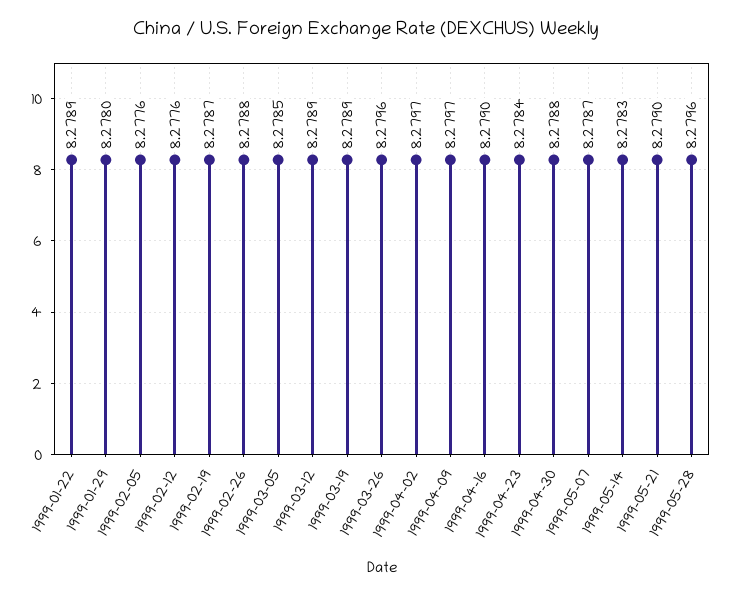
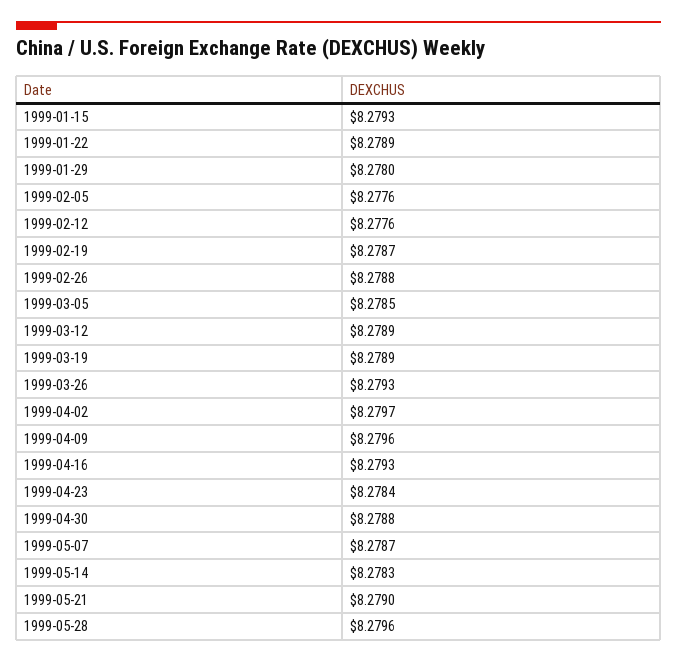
  {
    "1999-01-22": 8.2789,
    "1999-01-29": 8.278,
    "1999-02-05": 8.2776,
    "1999-02-12": 8.2776,
    "1999-02-19": 8.2787,
    "1999-02-26": 8.2788,
    "1999-03-05": 8.2785,
    "1999-03-12": 8.2789,
    "1999-03-19": 8.2789,
-   "1999-03-26": 8.2796,
+   "1999-03-26": 8.2793,
    "1999-04-02": 8.2797,
-   "1999-04-09": 8.2797,
+   "1999-04-09": 8.2796,
-   "1999-04-16": 8.279,
+   "1999-04-16": 8.2793,
    "1999-04-23": 8.2784,
    "1999-04-30": 8.2788,
    "1999-05-07": 8.2787,
    "1999-05-14": 8.2783,
    "1999-05-21": 8.279,
-   "1999-05-28": 8.2796
+   "1999-05-28": 8.2796,
+   "1999-01-15": 8.2793
  }

